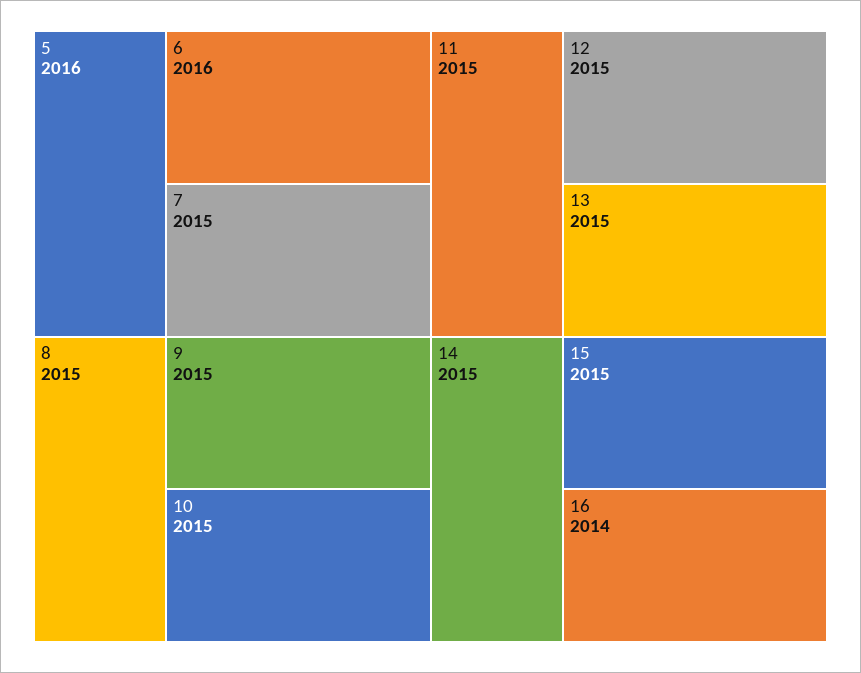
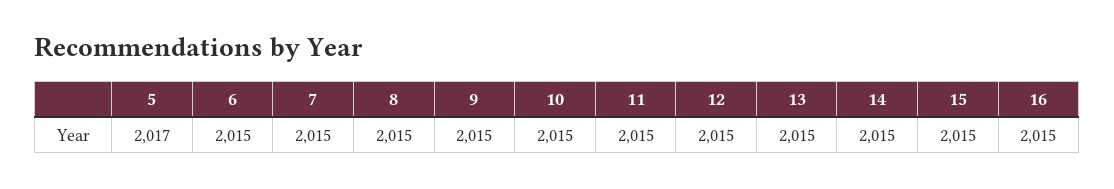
  {
-   "5": 2016,
+   "5": 2017,
-   "6": 2016,
+   "6": 2015,
    "7": 2015,
    "8": 2015,
    "9": 2015,
    "10": 2015,
    "11": 2015,
    "12": 2015,
    "13": 2015,
    "14": 2015,
    "15": 2015,
-   "16": 2014
+   "16": 2015
  }

